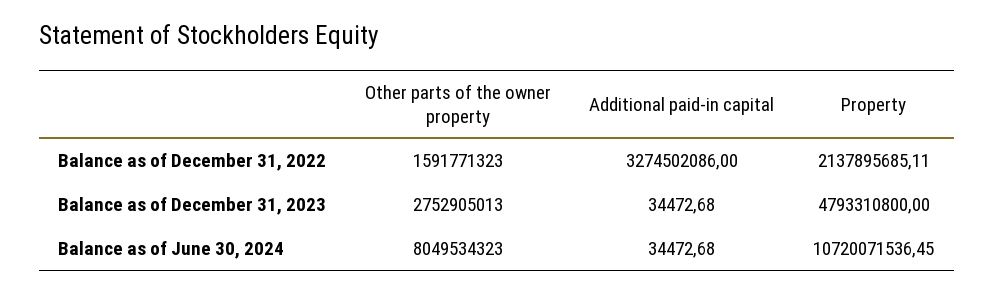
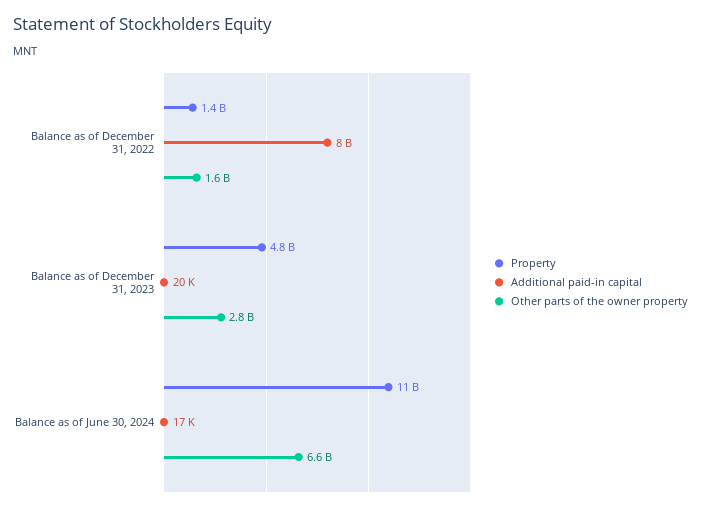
  {
    "Other parts of the owner property": {
      "Balance as of December 31, 2022": 1591771323,
      "Balance as of December 31, 2023": 2752905013,
-     "Balance as of June 30, 2024": 8049534323
+     "Balance as of June 30, 2024": 6600000000
    },
    "Additional paid-in capital": {
-     "Balance as of December 31, 2022": 3274502086,
+     "Balance as of December 31, 2022": 8000000000,
-     "Balance as of December 31, 2023": 34472.68,
+     "Balance as of December 31, 2023": 20000,
-     "Balance as of June 30, 2024": 34472.68
+     "Balance as of June 30, 2024": 17000
    },
    "Property": {
-     "Balance as of December 31, 2022": 2137895685.11,
+     "Balance as of December 31, 2022": 1400000000,
      "Balance as of December 31, 2023": 4793310800,
      "Balance as of June 30, 2024": 10720071536.45
    }
  }

